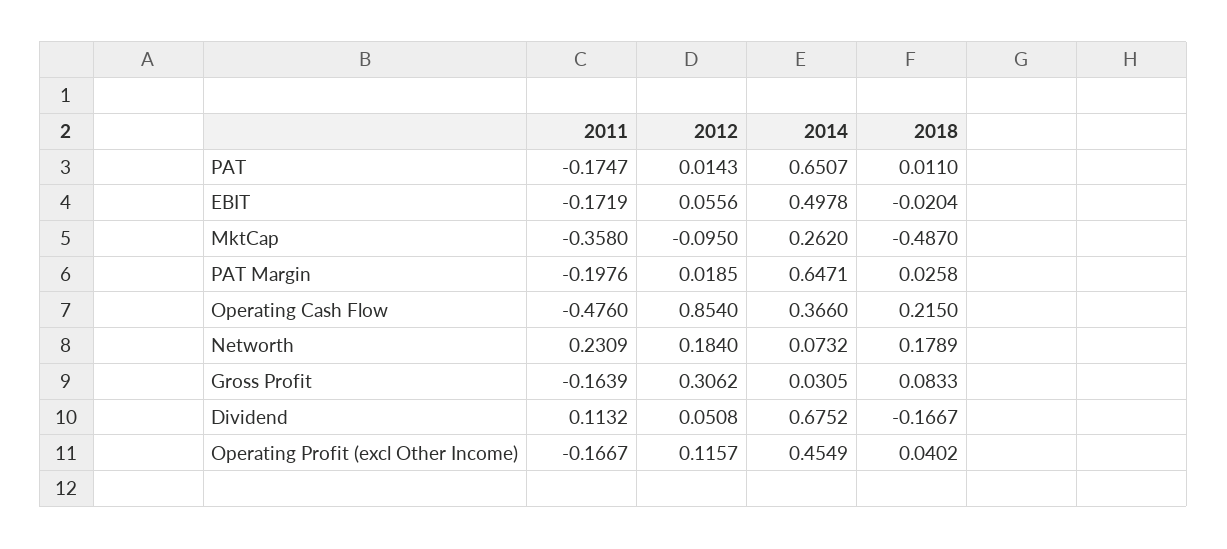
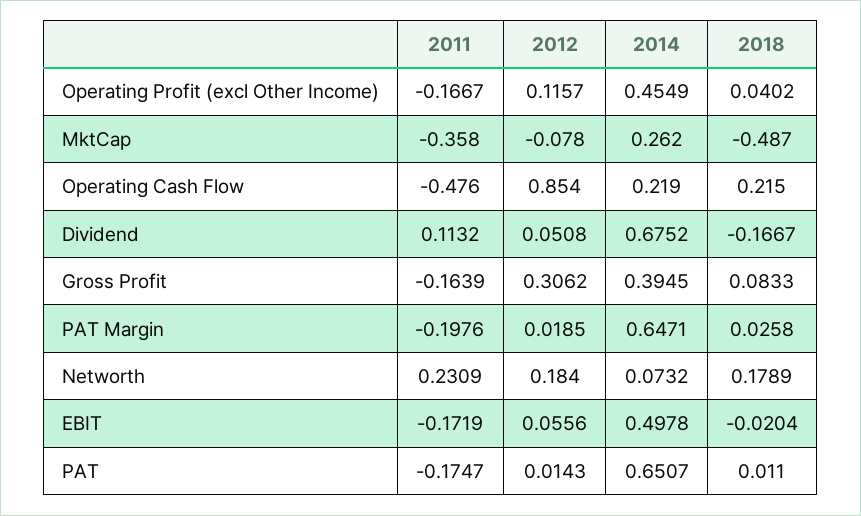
  {
    "2011": {
      "PAT": -0.1747,
      "EBIT": -0.1719,
      "MktCap": -0.358,
      "PAT Margin": -0.1976,
      "Operating Cash Flow": -0.476,
      "Networth": 0.2309,
      "Gross Profit": -0.1639,
      "Dividend": 0.1132,
      "Operating Profit (excl Other Income)": -0.1667
    },
    "2012": {
      "PAT": 0.0143,
      "EBIT": 0.0556,
-     "MktCap": -0.095,
+     "MktCap": -0.078,
      "PAT Margin": 0.0185,
      "Operating Cash Flow": 0.854,
      "Networth": 0.184,
      "Gross Profit": 0.3062,
      "Dividend": 0.0508,
      "Operating Profit (excl Other Income)": 0.1157
    },
    "2014": {
      "PAT": 0.6507,
      "EBIT": 0.4978,
      "MktCap": 0.262,
      "PAT Margin": 0.6471,
-     "Operating Cash Flow": 0.366,
+     "Operating Cash Flow": 0.219,
      "Networth": 0.0732,
-     "Gross Profit": 0.0305,
+     "Gross Profit": 0.3945,
      "Dividend": 0.6752,
      "Operating Profit (excl Other Income)": 0.4549
    },
    "2018": {
      "PAT": 0.011,
      "EBIT": -0.0204,
      "MktCap": -0.487,
      "PAT Margin": 0.0258,
      "Operating Cash Flow": 0.215,
      "Networth": 0.1789,
      "Gross Profit": 0.0833,
      "Dividend": -0.1667,
      "Operating Profit (excl Other Income)": 0.0402
    }
  }

